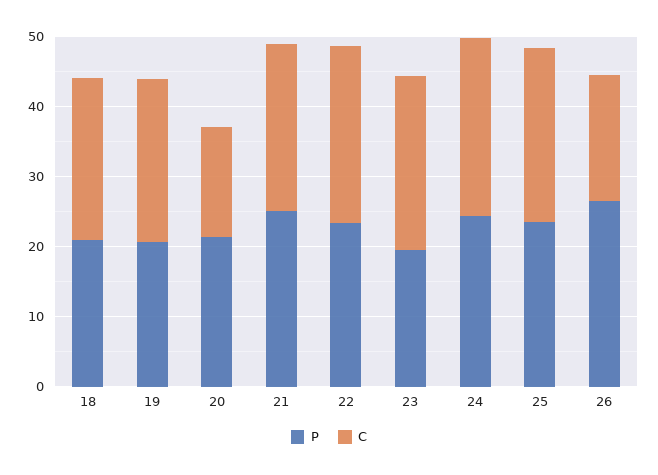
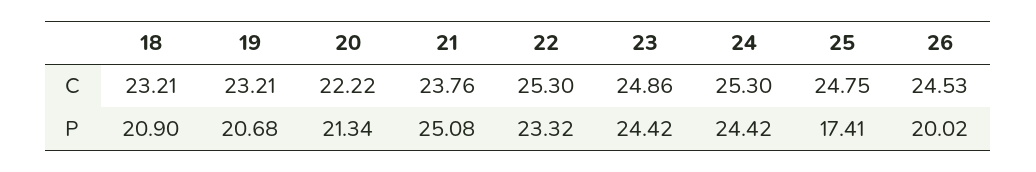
  {
    "P": {
      "18": 20.9,
      "19": 20.68,
      "20": 21.34,
      "21": 25.08,
      "22": 23.32,
-     "23": 20,
+     "23": 24.42,
      "24": 24.42,
-     "25": 24,
+     "25": 17.41,
-     "26": 26
+     "26": 20.02
    },
    "C": {
      "18": 23.21,
      "19": 23.21,
-     "20": 16,
+     "20": 22.22,
      "21": 23.76,
      "22": 25.3,
      "23": 24.86,
      "24": 25.3,
      "25": 24.75,
-     "26": 18
+     "26": 24.53
    }
  }

